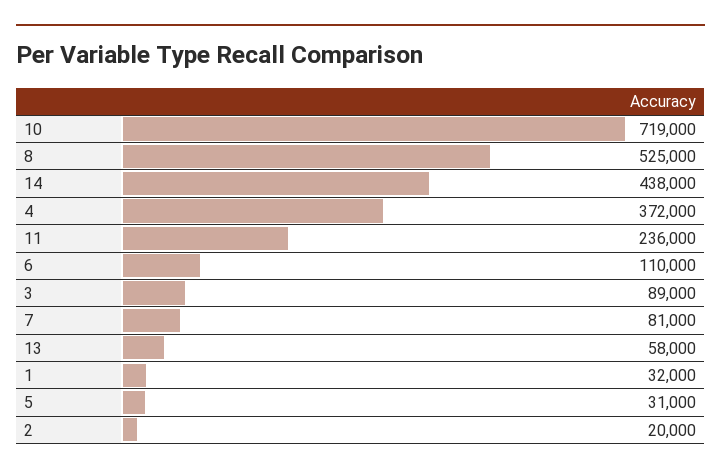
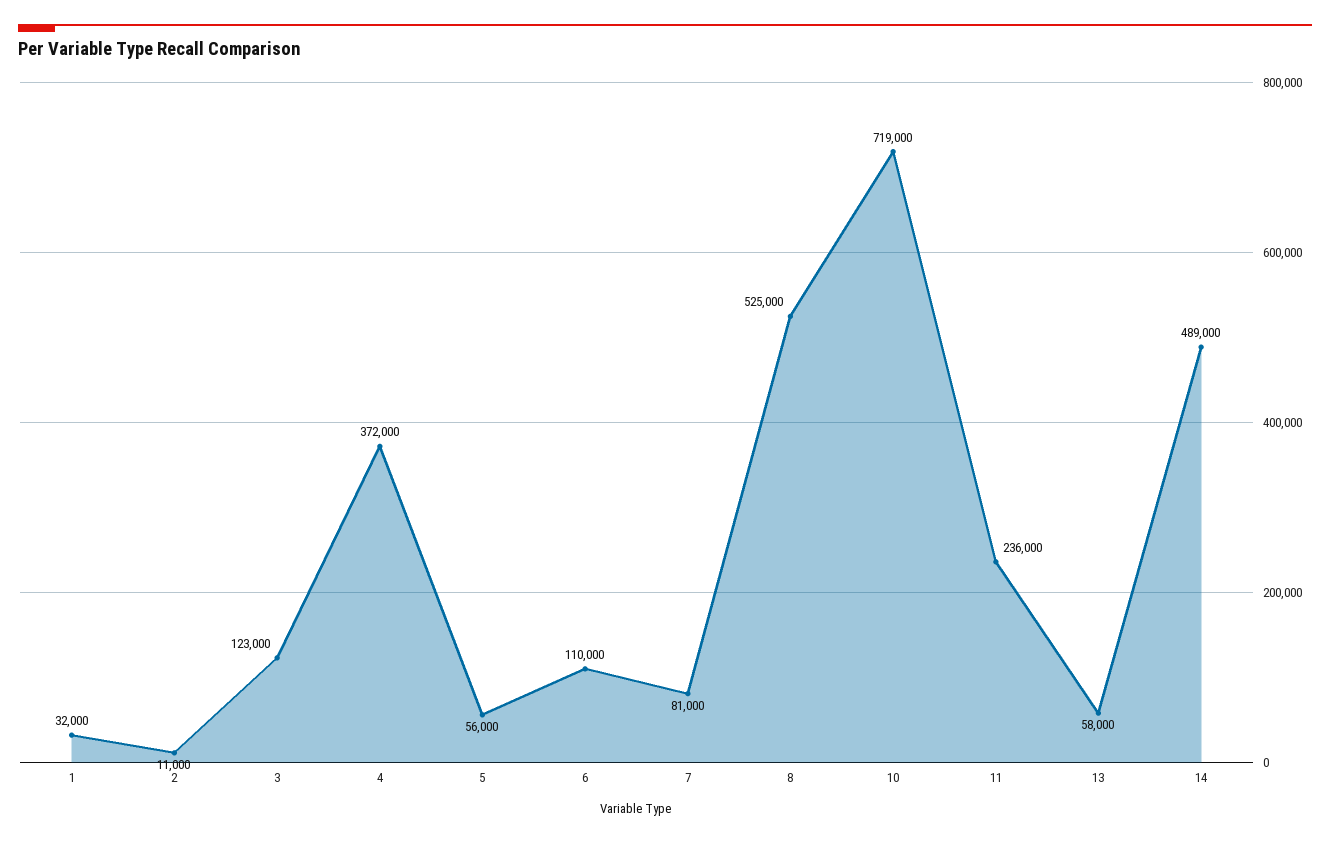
  {
    "10": 719000,
    "8": 525000,
-   "14": 438000,
+   "14": 489000,
    "4": 372000,
    "11": 236000,
    "6": 110000,
-   "3": 89000,
+   "3": 123000,
    "7": 81000,
    "13": 58000,
    "1": 32000,
-   "5": 31000,
+   "5": 56000,
-   "2": 20000
+   "2": 11000
  }

